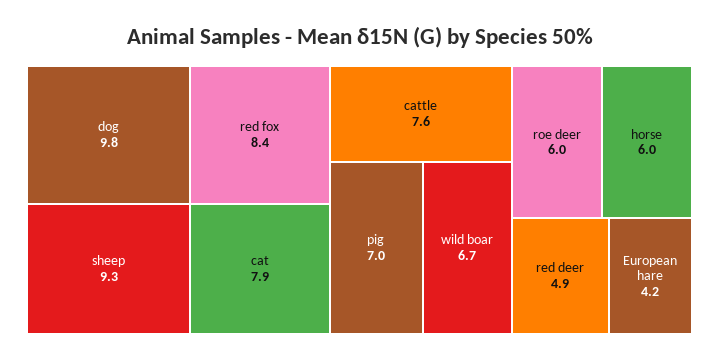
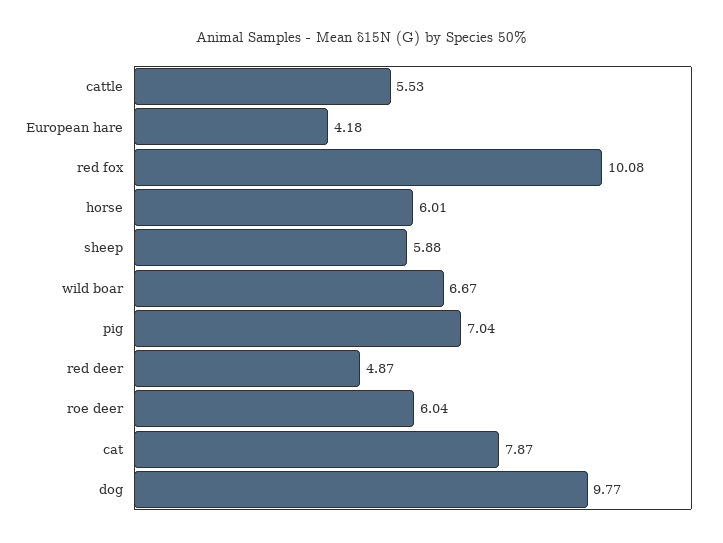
  {
    "dog": 9.77,
-   "sheep": 9.3,
+   "sheep": 5.88,
-   "red fox": 8.4,
+   "red fox": 10.08,
    "cat": 7.87,
-   "cattle": 7.6,
+   "cattle": 5.53,
    "pig": 7.04,
    "wild boar": 6.67,
    "roe deer": 6.04,
    "horse": 6.01,
    "red deer": 4.87,
    "European hare": 4.18
  }

